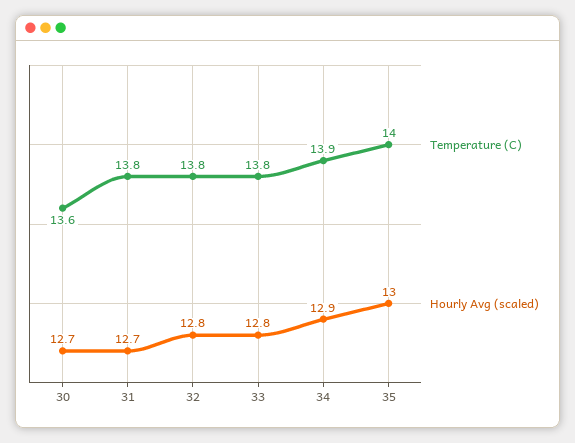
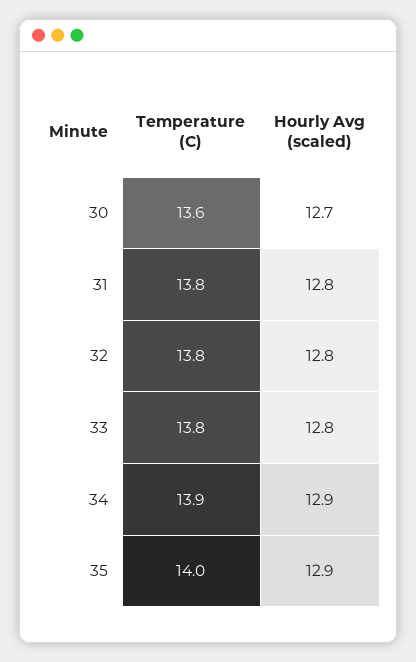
  {
    "Temperature (C)": {
      "30": 13.6,
      "31": 13.8,
      "32": 13.8,
      "33": 13.8,
      "34": 13.9,
      "35": 14
    },
    "Hourly Avg (scaled)": {
      "30": 12.7,
-     "31": 12.7,
+     "31": 12.8,
      "32": 12.8,
      "33": 12.8,
      "34": 12.9,
-     "35": 13
+     "35": 12.9
    }
  }

